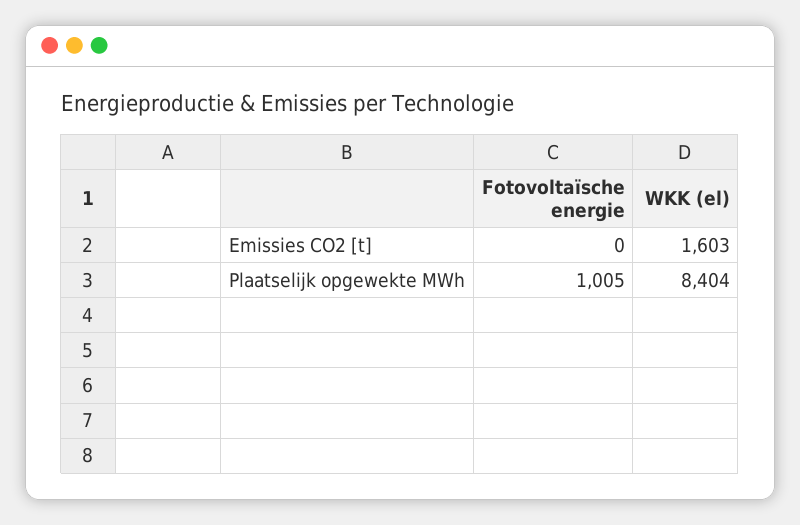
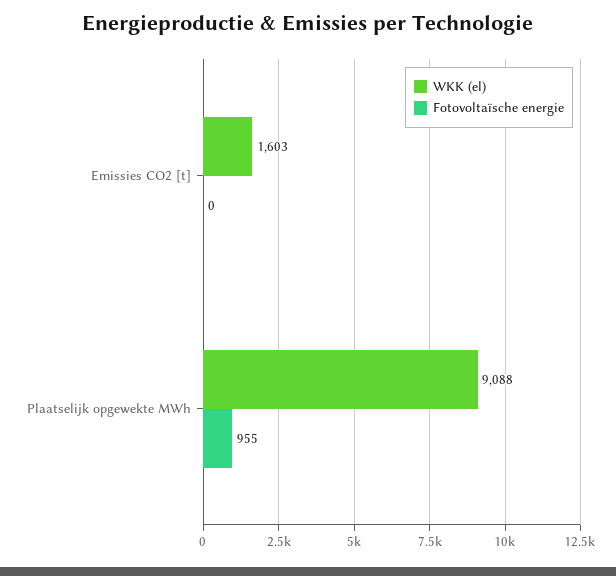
  {
    "Fotovoltaïsche energie": {
      "Emissies CO2 [t]": 0,
-     "Plaatselijk opgewekte MWh": 1005
+     "Plaatselijk opgewekte MWh": 955
    },
    "WKK (el)": {
      "Emissies CO2 [t]": 1603,
-     "Plaatselijk opgewekte MWh": 8404
+     "Plaatselijk opgewekte MWh": 9088
    }
  }

